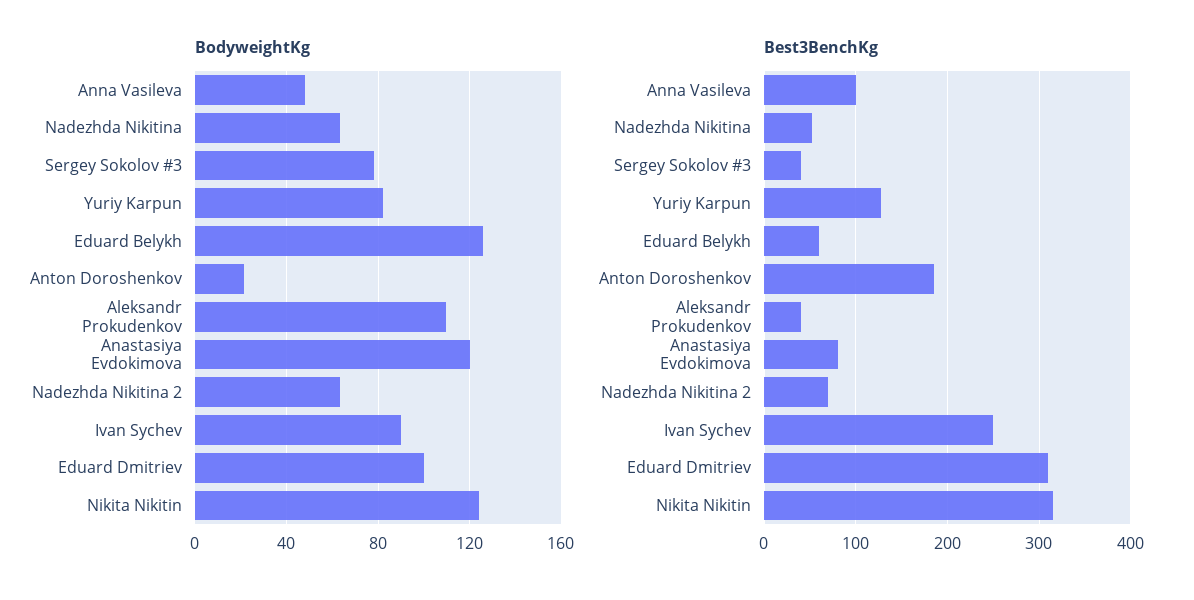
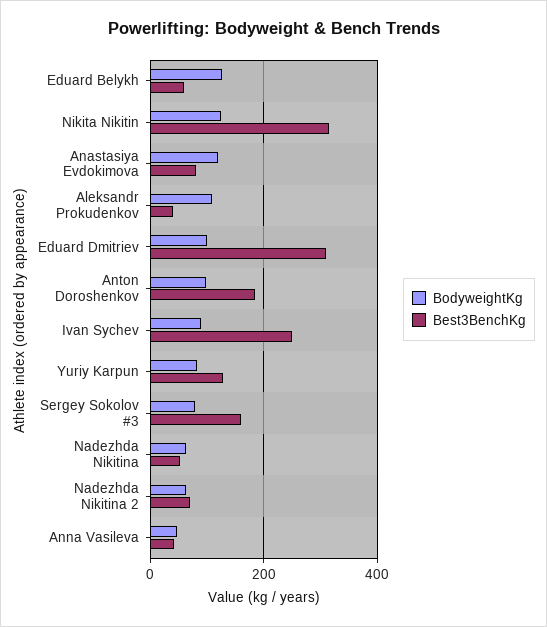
  {
    "BodyweightKg": {
      "Anna Vasileva": 50,
      "Nadezhda Nikitina": 65,
      "Sergey Sokolov #3": 80,
      "Yuriy Karpun": 80,
      "Eduard Belykh": 125,
-     "Anton Doroshenkov": 20,
+     "Anton Doroshenkov": 100,
      "Aleksandr Prokudenkov": 110,
      "Anastasiya Evdokimova": 120,
      "Nadezhda Nikitina 2": 65,
      "Ivan Sychev": 90,
      "Eduard Dmitriev": 100,
      "Nikita Nikitin": 125
    },
    "Best3BenchKg": {
-     "Anna Vasileva": 100,
+     "Anna Vasileva": 40,
      "Nadezhda Nikitina": 50,
-     "Sergey Sokolov #3": 40,
+     "Sergey Sokolov #3": 160,
      "Yuriy Karpun": 130,
      "Eduard Belykh": 60,
      "Anton Doroshenkov": 190,
      "Aleksandr Prokudenkov": 40,
      "Anastasiya Evdokimova": 80,
      "Nadezhda Nikitina 2": 70,
      "Ivan Sychev": 250,
      "Eduard Dmitriev": 310,
      "Nikita Nikitin": 320
    }
  }

